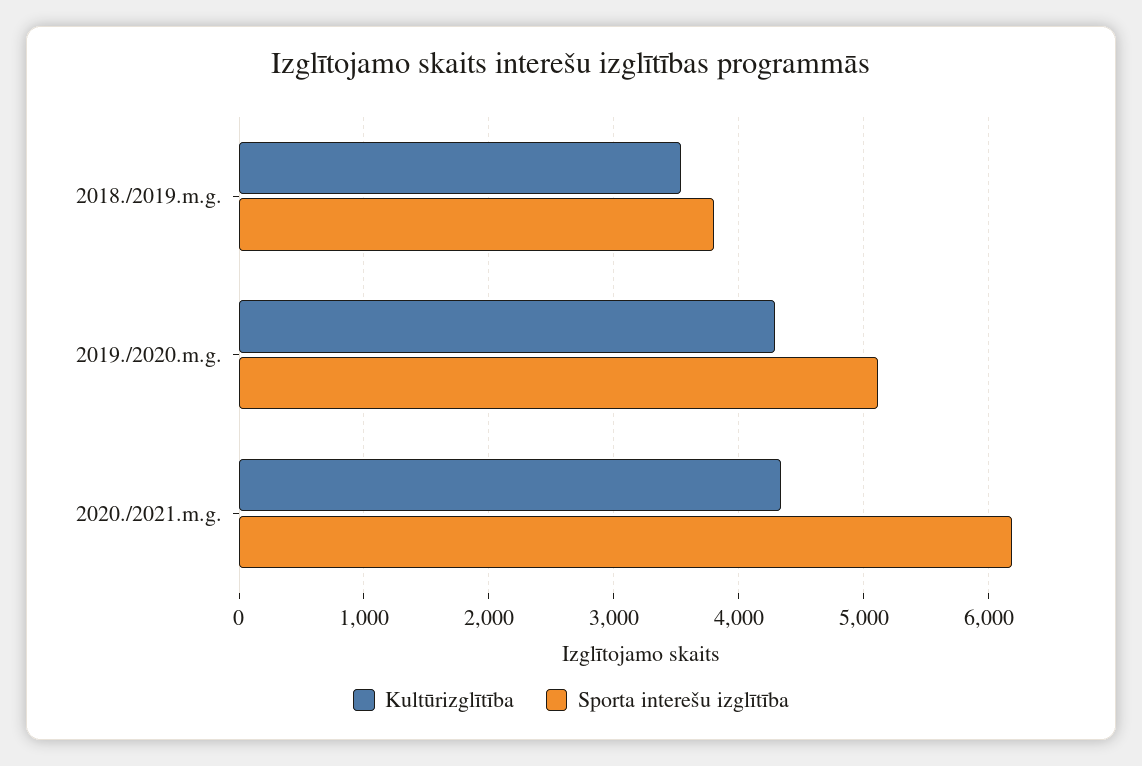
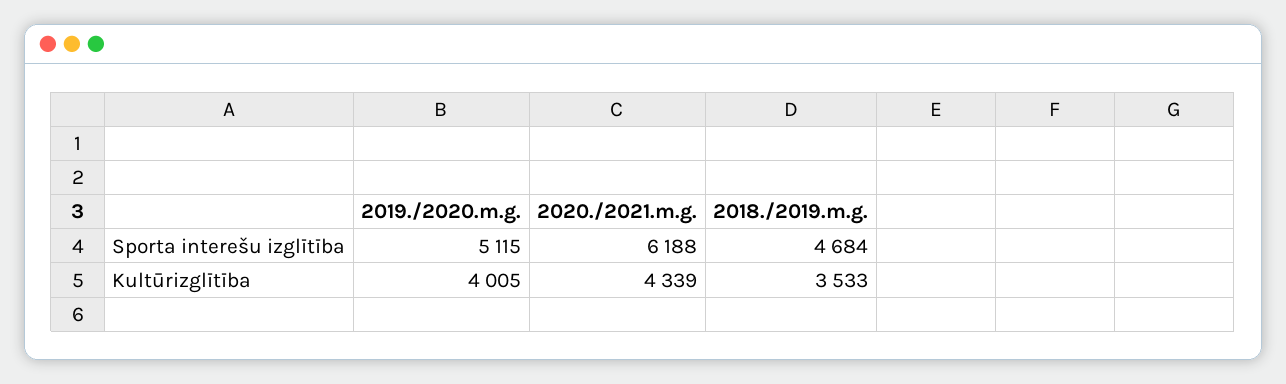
  {
    "Kultūrizglītība": {
      "2018./2019.m.g.": 3533,
-     "2019./2020.m.g.": 4300,
+     "2019./2020.m.g.": 4005,
      "2020./2021.m.g.": 4339
    },
    "Sporta interešu izglītība": {
-     "2018./2019.m.g.": 3800,
+     "2018./2019.m.g.": 4684,
      "2019./2020.m.g.": 5115,
      "2020./2021.m.g.": 6188
    }
  }

